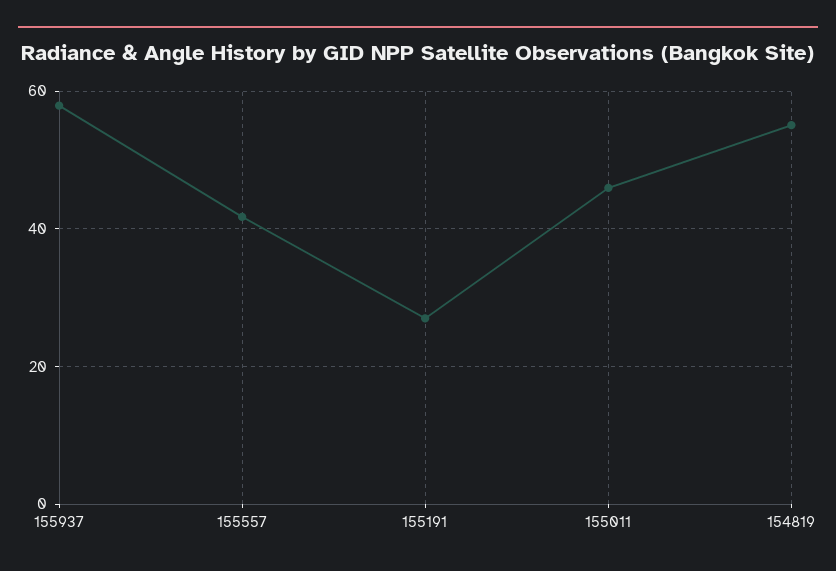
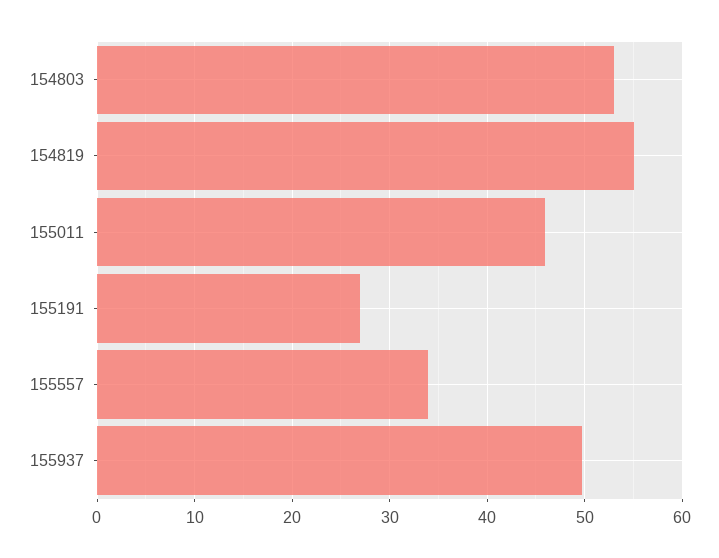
  {
-   "155937": 58,
+   "155937": 50,
-   "155557": 42,
+   "155557": 34,
    "155191": 27,
    "155011": 46,
-   "154819": 55
+   "154819": 55,
+   "154803": 53
  }

